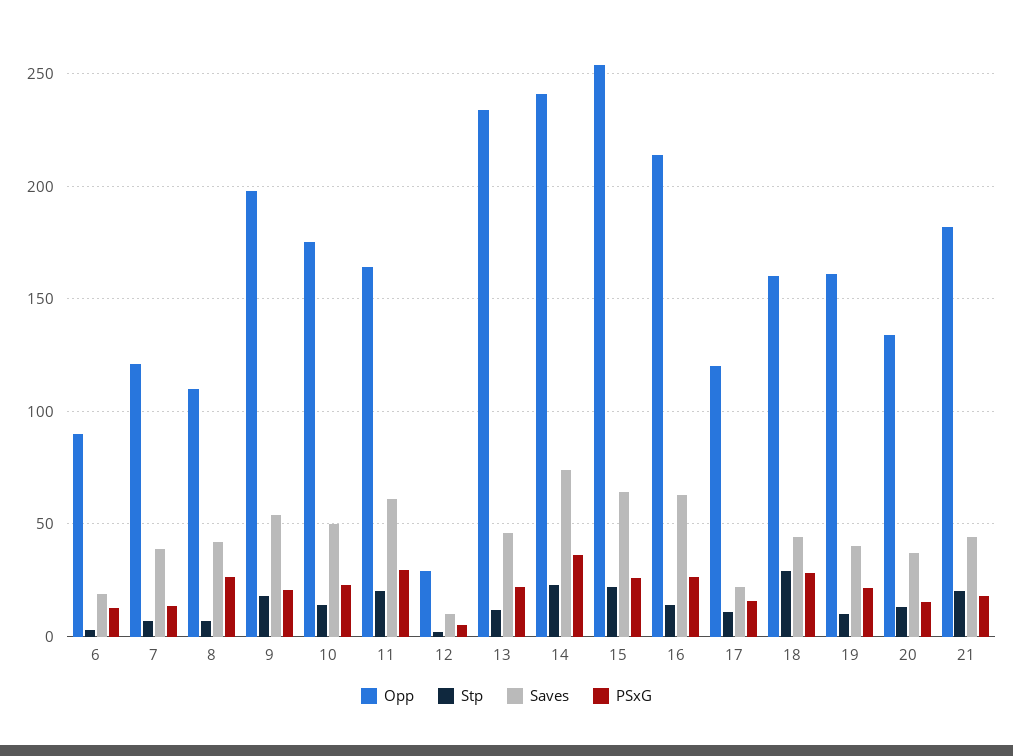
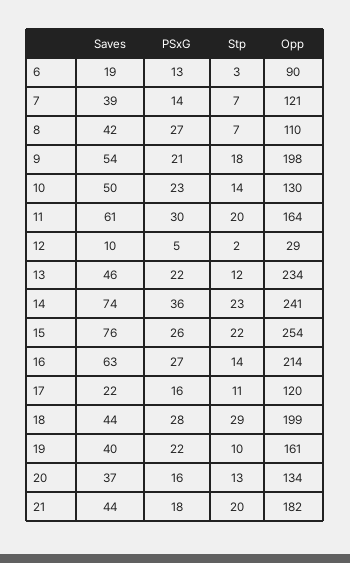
  {
    "Opp": {
      "6": 90,
      "7": 121,
      "8": 110,
      "9": 198,
-     "10": 175,
+     "10": 130,
      "11": 164,
      "12": 29,
      "13": 234,
      "14": 241,
      "15": 254,
      "16": 214,
      "17": 120,
-     "18": 160,
+     "18": 199,
      "19": 161,
      "20": 134,
      "21": 182
    },
    "Stp": {
      "6": 3,
      "7": 7,
      "8": 7,
      "9": 18,
      "10": 14,
      "11": 20,
      "12": 2,
      "13": 12,
      "14": 23,
      "15": 22,
      "16": 14,
      "17": 11,
      "18": 29,
      "19": 10,
      "20": 13,
      "21": 20
    },
    "Saves": {
      "6": 19,
      "7": 39,
      "8": 42,
      "9": 54,
      "10": 50,
      "11": 61,
      "12": 10,
      "13": 46,
      "14": 74,
-     "15": 65,
+     "15": 76,
      "16": 63,
      "17": 22,
      "18": 44,
      "19": 40,
      "20": 37,
      "21": 44
    },
    "PSxG": {
      "6": 13,
      "7": 14,
      "8": 27,
      "9": 21,
      "10": 23,
      "11": 30,
      "12": 5,
      "13": 22,
      "14": 36,
      "15": 26,
      "16": 27,
      "17": 16,
      "18": 28,
      "19": 22,
      "20": 16,
      "21": 18
    }
  }

